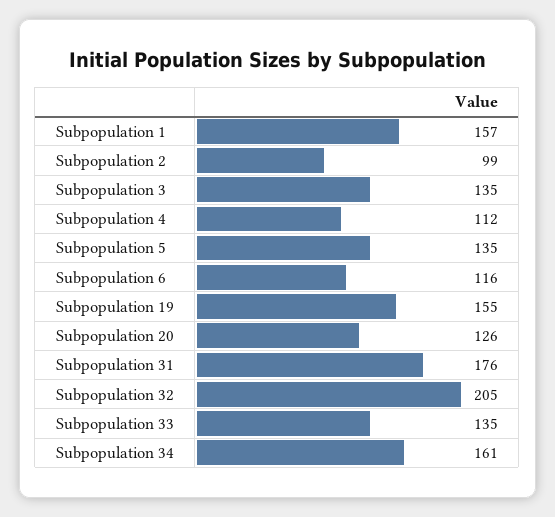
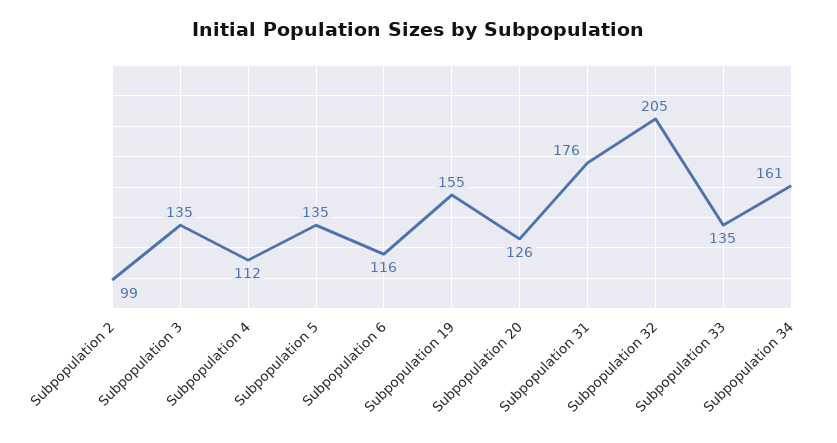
  {
-   "Subpopulation 1": 157,
    "Subpopulation 2": 99,
    "Subpopulation 3": 135,
    "Subpopulation 4": 112,
    "Subpopulation 5": 135,
    "Subpopulation 6": 116,
    "Subpopulation 19": 155,
    "Subpopulation 20": 126,
    "Subpopulation 31": 176,
    "Subpopulation 32": 205,
    "Subpopulation 33": 135,
    "Subpopulation 34": 161
  }

